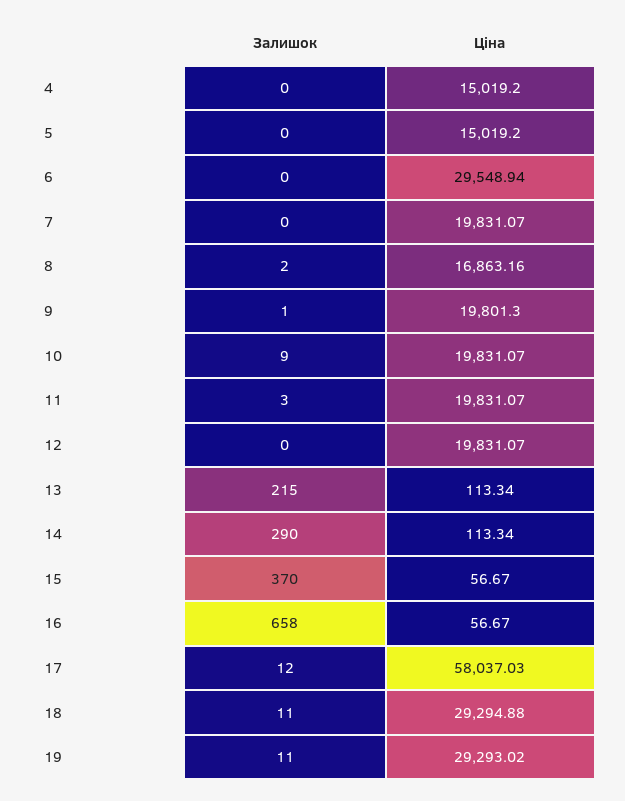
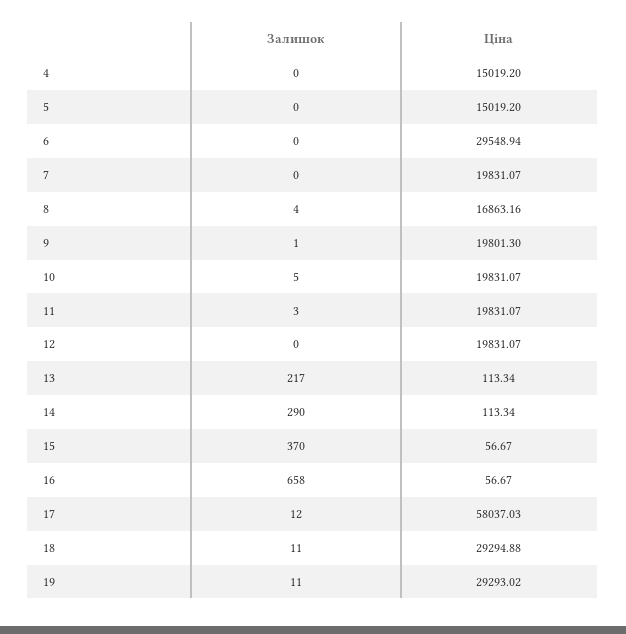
  {
    "Залишок": {
      "4": 0,
      "5": 0,
      "6": 0,
      "7": 0,
-     "8": 2,
+     "8": 4,
      "9": 1,
-     "10": 9,
+     "10": 5,
      "11": 3,
      "12": 0,
-     "13": 215,
+     "13": 217,
      "14": 290,
      "15": 370,
      "16": 658,
      "17": 12,
      "18": 11,
      "19": 11
    },
    "Ціна": {
      "4": 15019.2,
      "5": 15019.2,
      "6": 29548.94,
      "7": 19831.07,
      "8": 16863.16,
      "9": 19801.3,
      "10": 19831.07,
      "11": 19831.07,
      "12": 19831.07,
      "13": 113.34,
      "14": 113.34,
      "15": 56.67,
      "16": 56.67,
      "17": 58037.03,
      "18": 29294.88,
      "19": 29293.02
    }
  }

